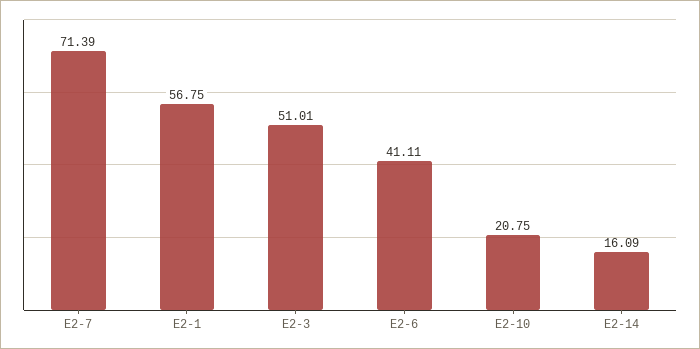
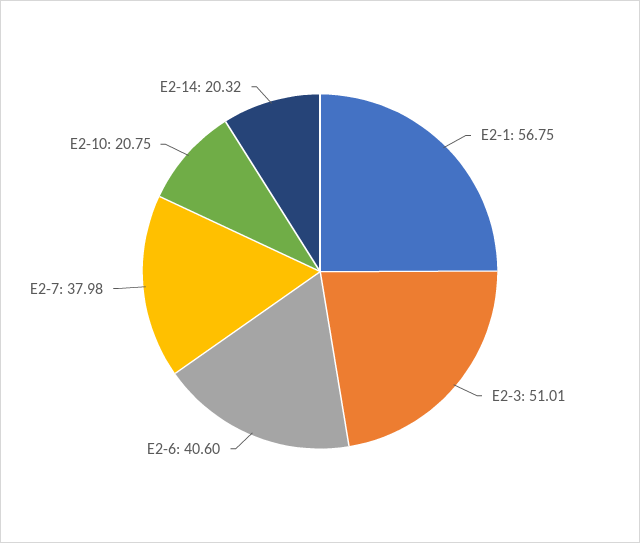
  {
-   "E2-7": 71.39,
+   "E2-7": 37.98,
    "E2-1": 56.75,
    "E2-3": 51.01,
-   "E2-6": 41.11,
+   "E2-6": 40.6,
    "E2-10": 20.75,
-   "E2-14": 16.09
+   "E2-14": 20.32
  }

